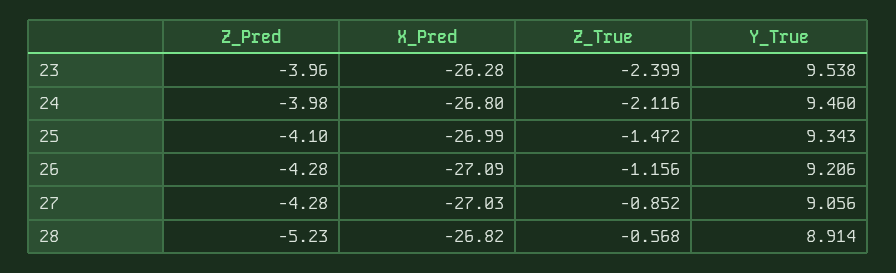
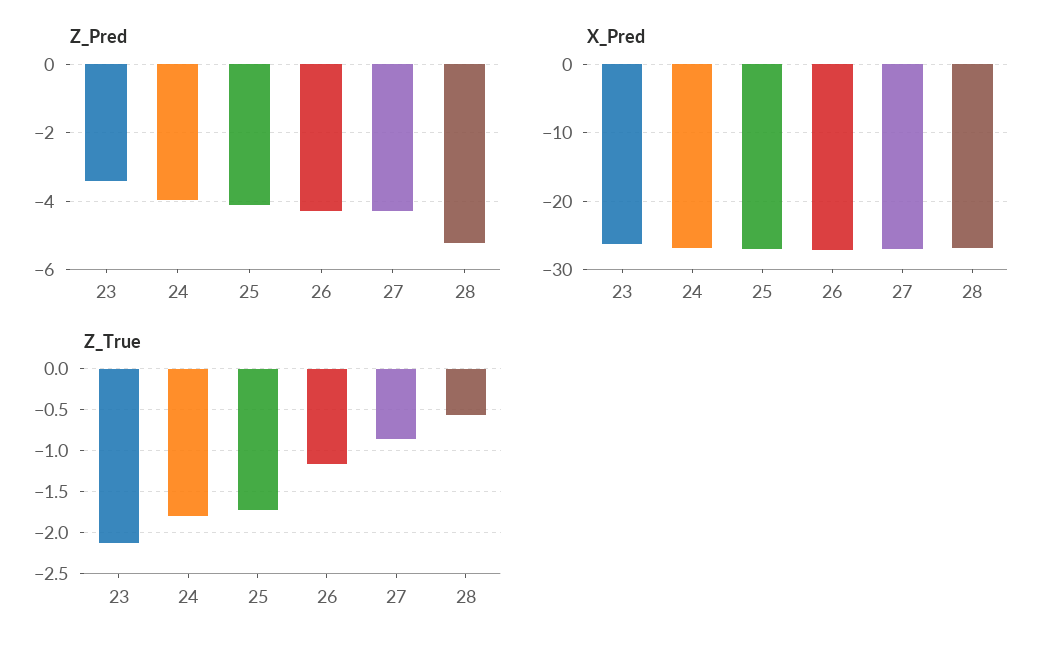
  {
    "Z_Pred": {
-     "23": -3.96,
+     "23": -3.4,
      "24": -3.98,
      "25": -4.1,
      "26": -4.28,
      "27": -4.28,
      "28": -5.23
    },
    "X_Pred": {
      "23": -26.28,
      "24": -26.8,
      "25": -26.99,
      "26": -27.09,
      "27": -27.03,
      "28": -26.82
    },
    "Z_True": {
-     "23": -2.399,
+     "23": -2.1,
-     "24": -2.116,
+     "24": -1.8,
-     "25": -1.472,
+     "25": -1.7,
      "26": -1.156,
      "27": -0.852,
      "28": -0.568
-   },
+   }
-   "Y_True": {
-     "23": 9.538,
-     "24": 9.46,
-     "25": 9.343,
-     "26": 9.206,
-     "27": 9.056,
-     "28": 8.914
-   }
  }

